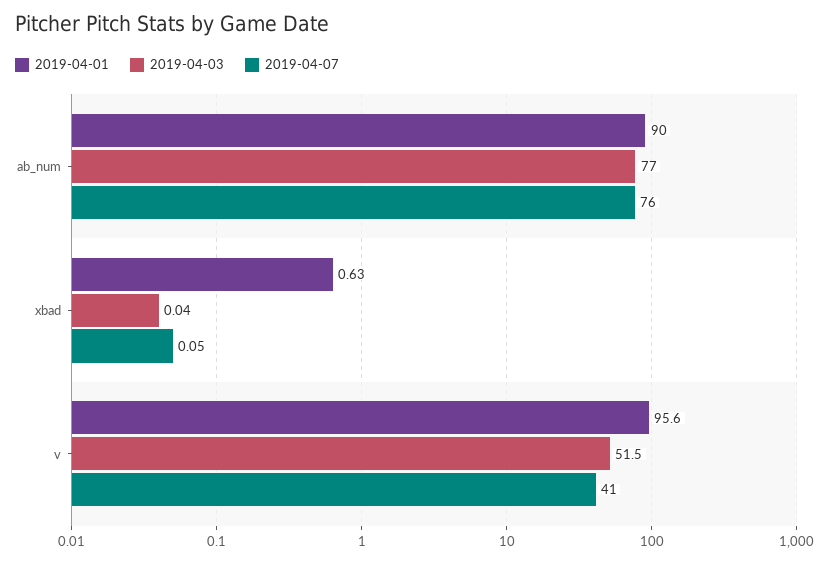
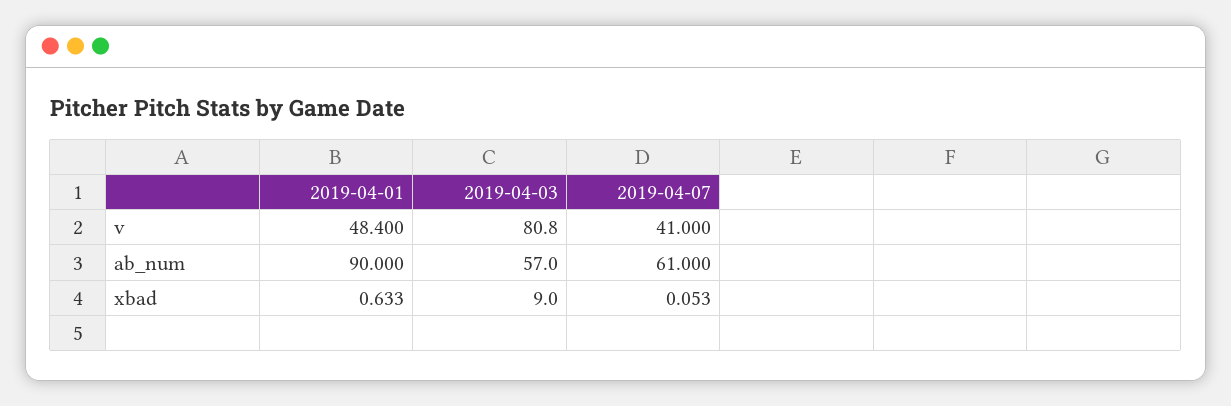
  {
    "2019-04-01": {
      "ab_num": 90,
      "xbad": 0.633,
-     "v": 95.6
+     "v": 48.4
    },
    "2019-04-03": {
-     "ab_num": 77,
+     "ab_num": 57,
-     "xbad": 0.04,
+     "xbad": 9,
-     "v": 51.5
+     "v": 80.8
    },
    "2019-04-07": {
-     "ab_num": 76,
+     "ab_num": 61,
      "xbad": 0.053,
      "v": 41
    }
  }

